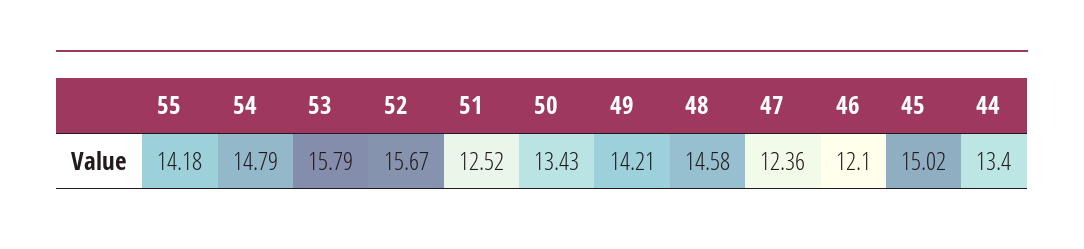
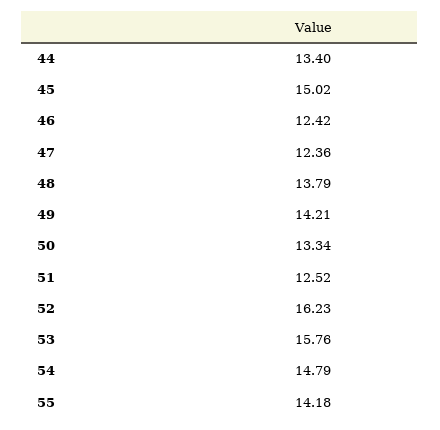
  {
    "55": 14.18,
    "54": 14.79,
-   "53": 15.79,
+   "53": 15.76,
-   "52": 15.67,
+   "52": 16.23,
    "51": 12.52,
-   "50": 13.43,
+   "50": 13.34,
    "49": 14.21,
-   "48": 14.58,
+   "48": 13.79,
    "47": 12.36,
-   "46": 12.1,
+   "46": 12.42,
    "45": 15.02,
    "44": 13.4
  }

